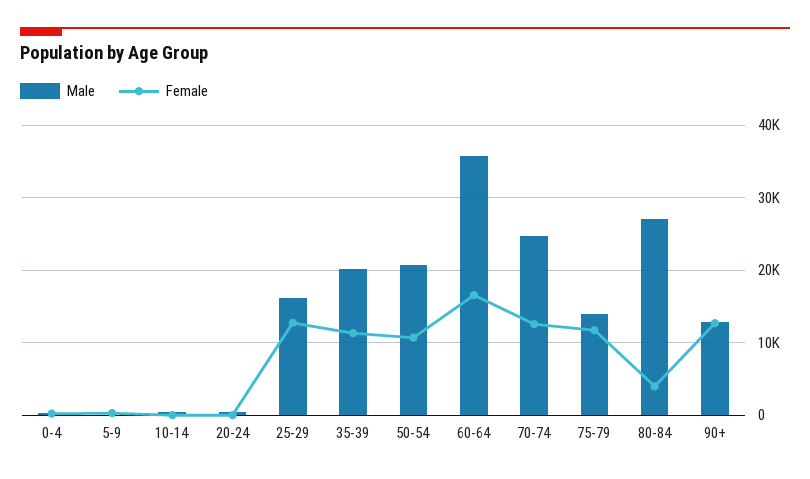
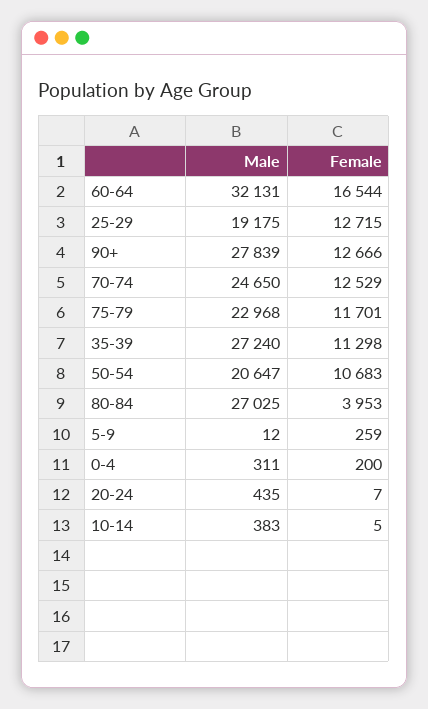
  {
    "Male": {
      "0-4": 311,
      "5-9": 12,
      "10-14": 383,
      "20-24": 435,
-     "25-29": 16000,
+     "25-29": 19175,
-     "35-39": 20000,
+     "35-39": 27240,
      "50-54": 20647,
-     "60-64": 36000,
+     "60-64": 32131,
      "70-74": 24650,
-     "75-79": 14000,
+     "75-79": 22968,
      "80-84": 27025,
-     "90+": 13000
+     "90+": 27839
    },
    "Female": {
      "0-4": 200,
      "5-9": 259,
      "10-14": 5,
      "20-24": 7,
      "25-29": 12715,
      "35-39": 11298,
      "50-54": 10683,
      "60-64": 16544,
      "70-74": 12529,
      "75-79": 11701,
      "80-84": 3953,
      "90+": 12666
    }
  }

